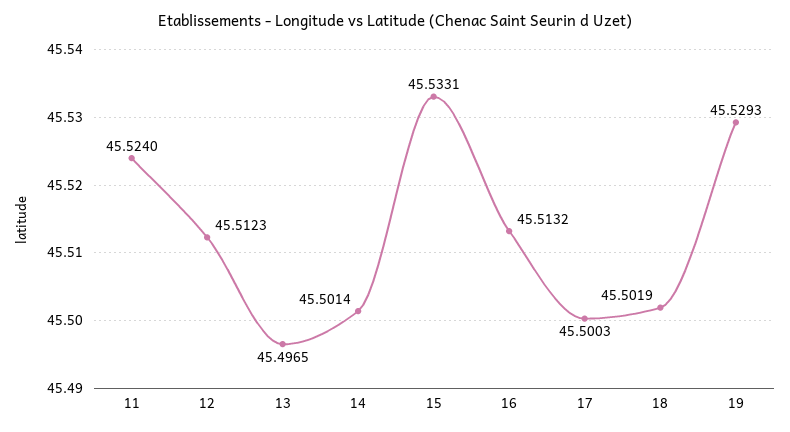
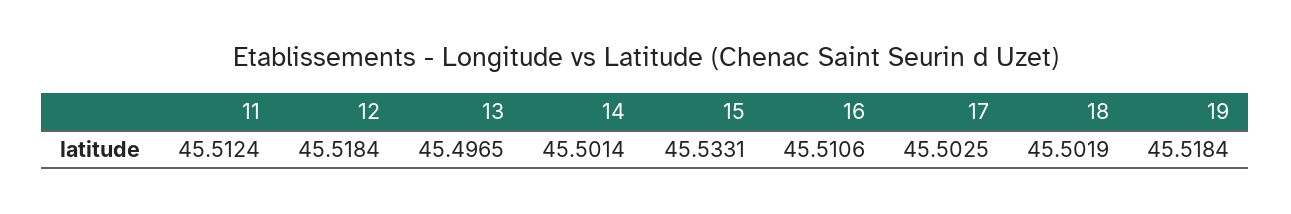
  {
-   "11": 45.524,
+   "11": 45.5124,
-   "12": 45.5123,
+   "12": 45.5184,
    "13": 45.4965,
    "14": 45.5014,
    "15": 45.5331,
-   "16": 45.5132,
+   "16": 45.5106,
-   "17": 45.5003,
+   "17": 45.5025,
    "18": 45.5019,
-   "19": 45.5293
+   "19": 45.5184
  }

